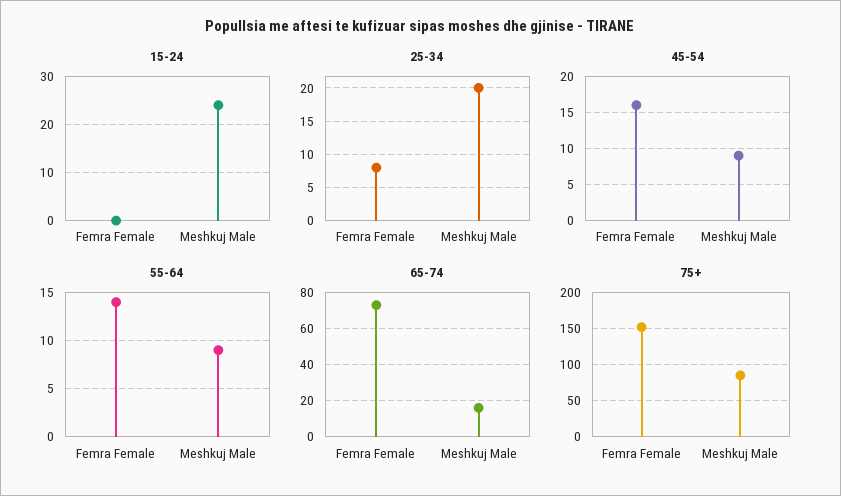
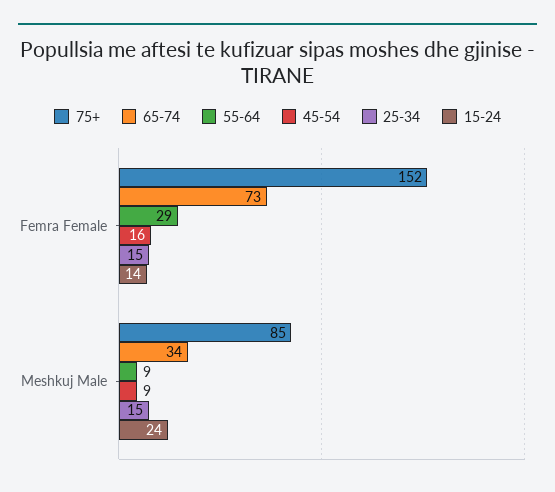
  {
    "15-24": {
-     "Femra Female": 0,
+     "Femra Female": 14,
      "Meshkuj Male": 24
    },
    "25-34": {
-     "Femra Female": 8,
+     "Femra Female": 15,
-     "Meshkuj Male": 20
+     "Meshkuj Male": 15
    },
    "45-54": {
      "Femra Female": 16,
      "Meshkuj Male": 9
    },
    "55-64": {
-     "Femra Female": 14,
+     "Femra Female": 29,
      "Meshkuj Male": 9
    },
    "65-74": {
      "Femra Female": 73,
-     "Meshkuj Male": 15
+     "Meshkuj Male": 34
    },
    "75+": {
      "Femra Female": 152,
      "Meshkuj Male": 85
    }
  }

